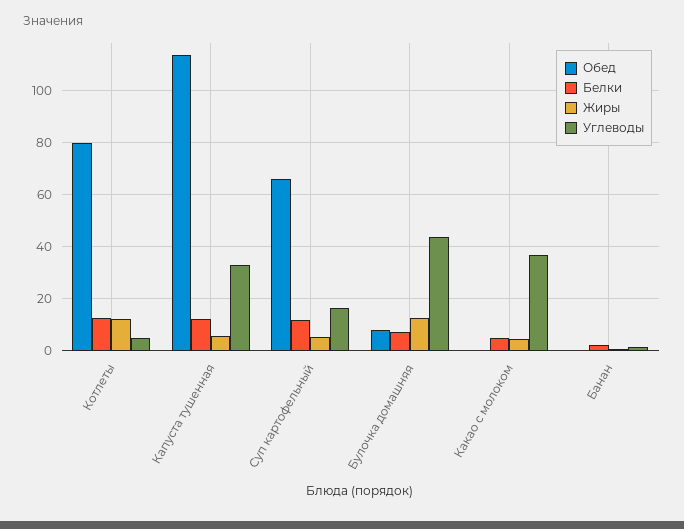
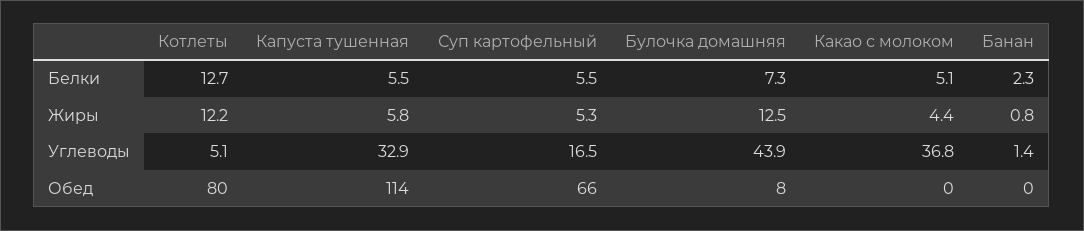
  {
    "Обед": {
      "Котлеты": 80,
      "Капуста тушенная": 114,
      "Суп картофельный": 66,
      "Булочка домашняя": 8,
      "Какао с молоком": 0,
      "Банан": 0
    },
    "Белки": {
      "Котлеты": 12.7,
-     "Капуста тушенная": 12.5,
+     "Капуста тушенная": 5.5,
-     "Суп картофельный": 12.5,
+     "Суп картофельный": 5.5,
      "Булочка домашняя": 7.3,
      "Какао с молоком": 5.1,
      "Банан": 2.3
    },
    "Жиры": {
      "Котлеты": 12.2,
      "Капуста тушенная": 5.8,
      "Суп картофельный": 5.3,
      "Булочка домашняя": 12.5,
      "Какао с молоком": 4.4,
      "Банан": 0.8
    },
    "Углеводы": {
      "Котлеты": 5.1,
      "Капуста тушенная": 32.9,
      "Суп картофельный": 16.5,
      "Булочка домашняя": 43.9,
      "Какао с молоком": 36.8,
      "Банан": 1.4
    }
  }

